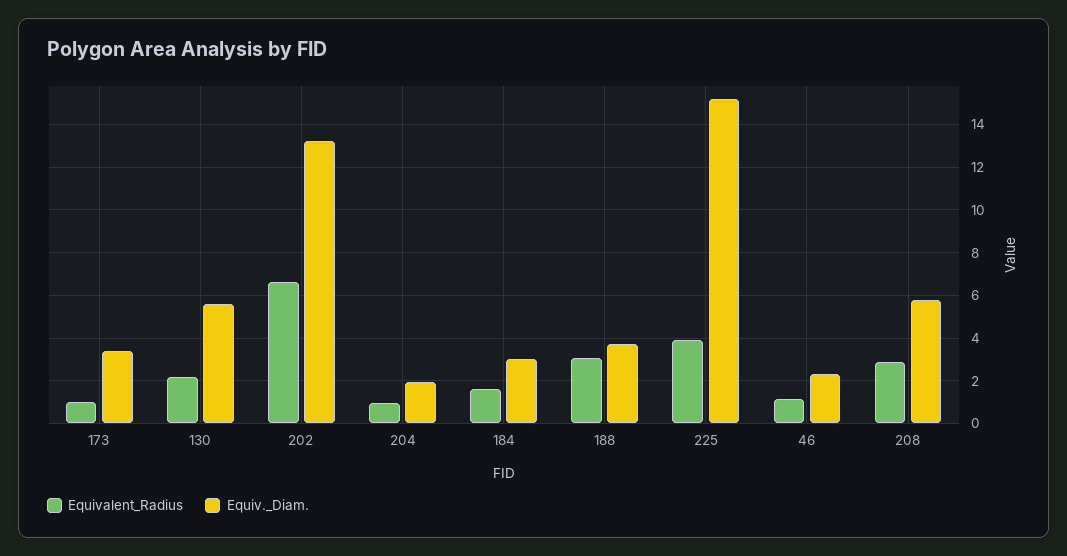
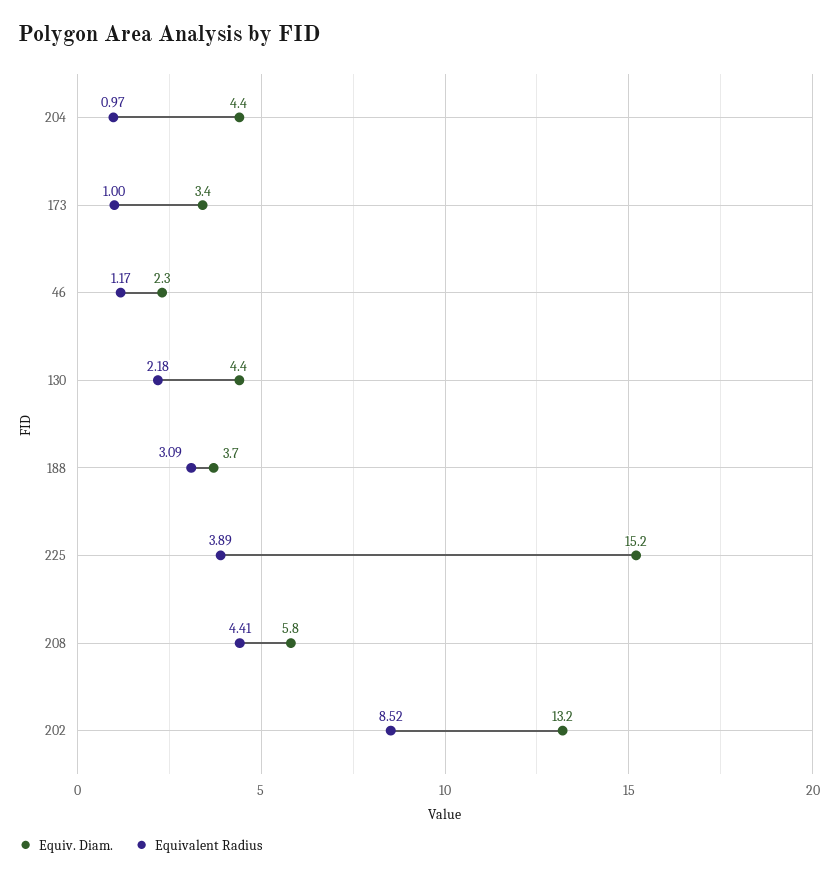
  {
    "Equivalent_Radius": {
      "173": 1,
      "130": 2.18,
-     "202": 6.5,
+     "202": 8.52,
      "204": 0.97,
-     "184": 1.5,
      "188": 3.09,
      "225": 3.89,
      "46": 1.17,
-     "208": 3
+     "208": 4.41
    },
    "Equiv._Diam.": {
      "173": 3.4,
-     "130": 5.5,
+     "130": 4.4,
      "202": 13.2,
-     "204": 2,
+     "204": 4.4,
-     "184": 3,
      "188": 3.7,
      "225": 15.2,
      "46": 2.3,
      "208": 5.8
    }
  }

